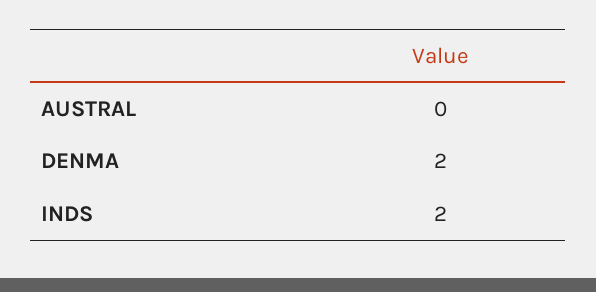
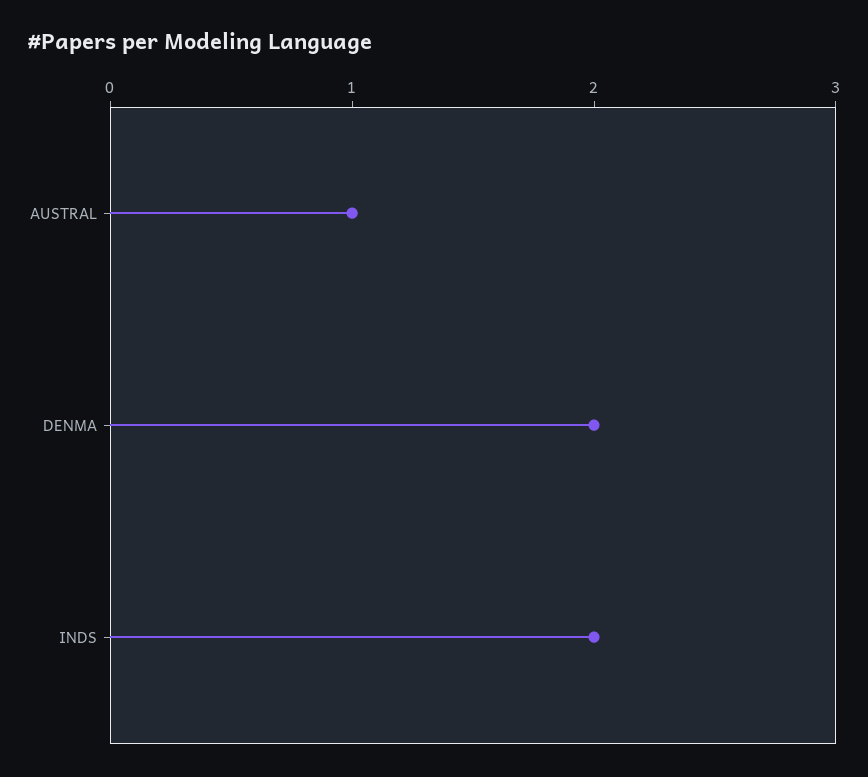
  {
-   "AUSTRAL": 0,
+   "AUSTRAL": 1,
    "DENMA": 2,
    "INDS": 2
  }

